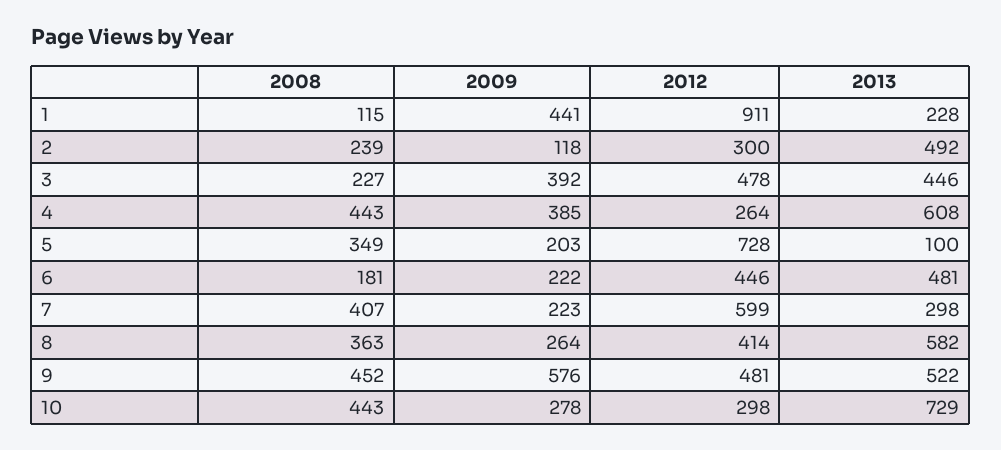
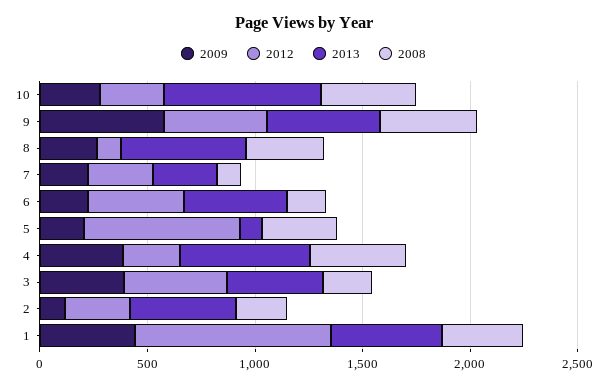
  {
    "2008": {
-     "1": 115,
+     "1": 400,
      "2": 239,
      "3": 227,
      "4": 443,
      "5": 349,
      "6": 181,
-     "7": 407,
+     "7": 100,
      "8": 363,
      "9": 452,
      "10": 443
    },
    "2009": {
      "1": 441,
      "2": 118,
      "3": 392,
      "4": 385,
      "5": 203,
      "6": 222,
      "7": 223,
      "8": 264,
      "9": 576,
      "10": 278
    },
    "2012": {
      "1": 911,
      "2": 300,
      "3": 478,
      "4": 264,
      "5": 728,
      "6": 446,
-     "7": 599,
+     "7": 300,
-     "8": 414,
+     "8": 100,
      "9": 481,
      "10": 298
    },
    "2013": {
-     "1": 228,
+     "1": 500,
      "2": 492,
      "3": 446,
      "4": 608,
      "5": 100,
      "6": 481,
      "7": 298,
      "8": 582,
      "9": 522,
      "10": 729
    }
  }

